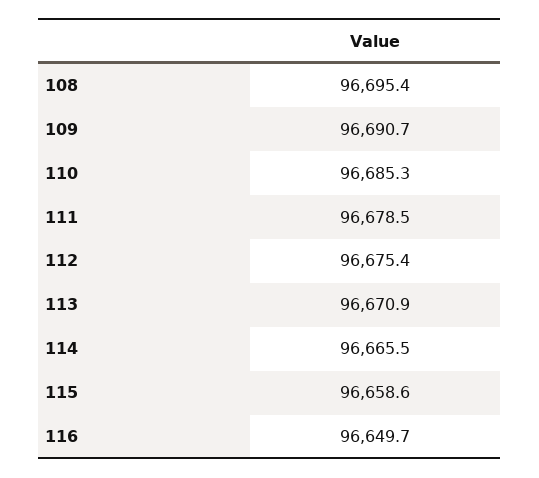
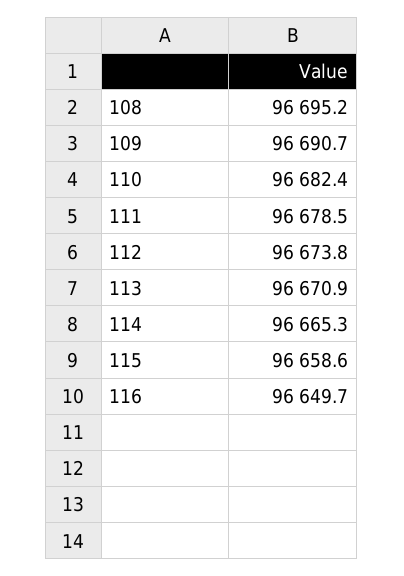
  {
-   "108": 96695.4,
+   "108": 96695.2,
    "109": 96690.7,
-   "110": 96685.3,
+   "110": 96682.4,
    "111": 96678.5,
-   "112": 96675.4,
+   "112": 96673.8,
    "113": 96670.9,
-   "114": 96665.5,
+   "114": 96665.3,
    "115": 96658.6,
    "116": 96649.7
  }

